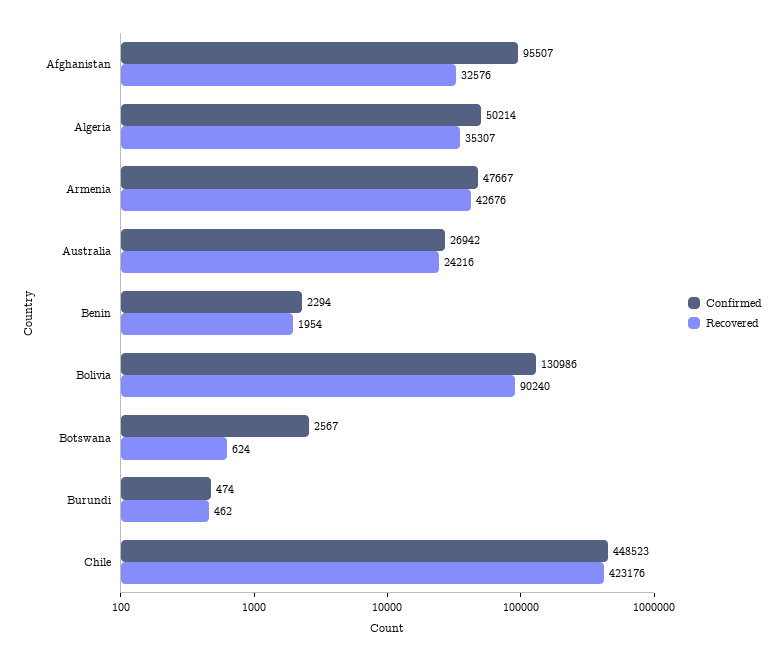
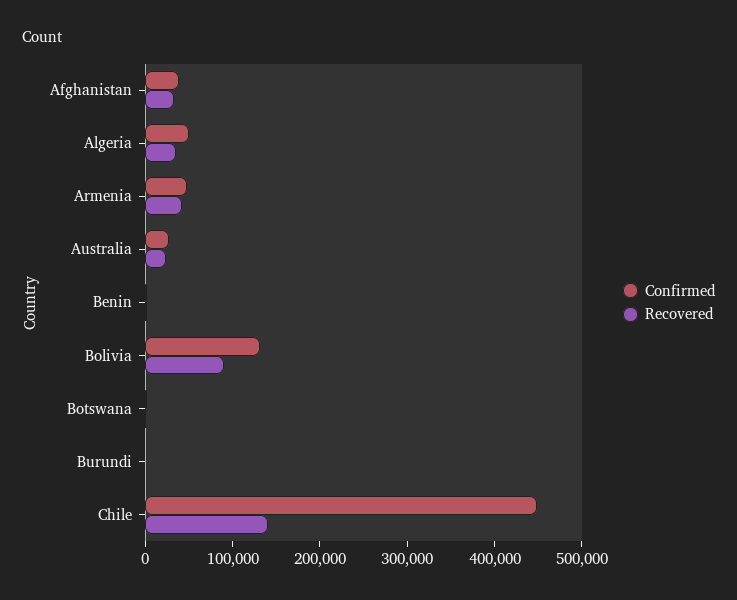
  {
    "Confirmed": {
-     "Afghanistan": 95507,
+     "Afghanistan": 40000,
      "Algeria": 50214,
      "Armenia": 47667,
      "Australia": 26942,
      "Benin": 2294,
      "Bolivia": 130986,
      "Botswana": 2567,
      "Burundi": 474,
      "Chile": 448523
    },
    "Recovered": {
      "Afghanistan": 32576,
      "Algeria": 35307,
      "Armenia": 42676,
      "Australia": 24216,
      "Benin": 1954,
      "Bolivia": 90240,
      "Botswana": 624,
      "Burundi": 462,
-     "Chile": 423176
+     "Chile": 140000
    }
  }

